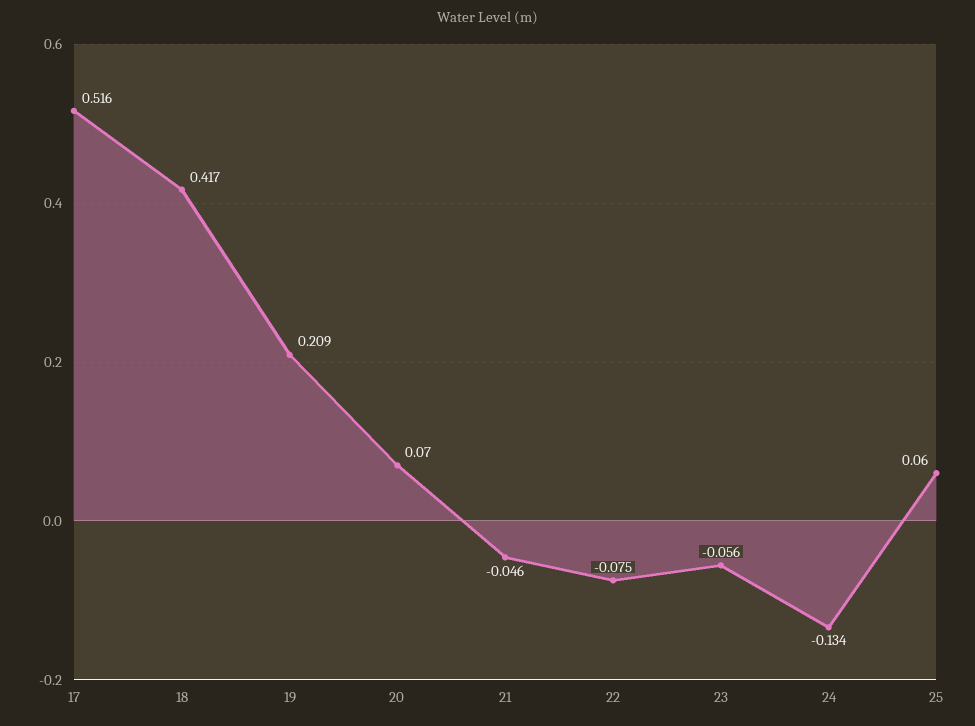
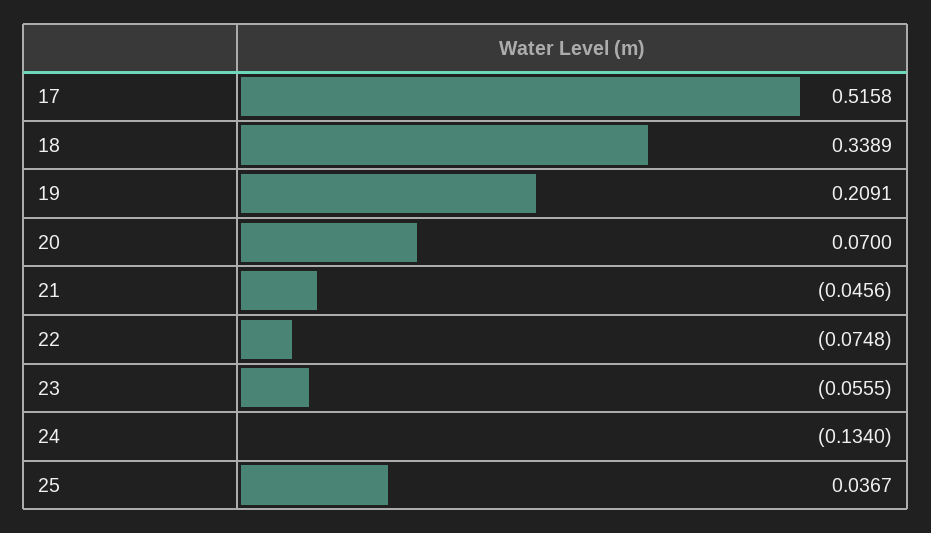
  {
    "17": 0.5158,
-   "18": 0.417,
+   "18": 0.3389,
    "19": 0.2091,
    "20": 0.07,
    "21": -0.0456,
    "22": -0.0748,
    "23": -0.0555,
    "24": -0.134,
-   "25": 0.06
+   "25": 0.0367
  }

